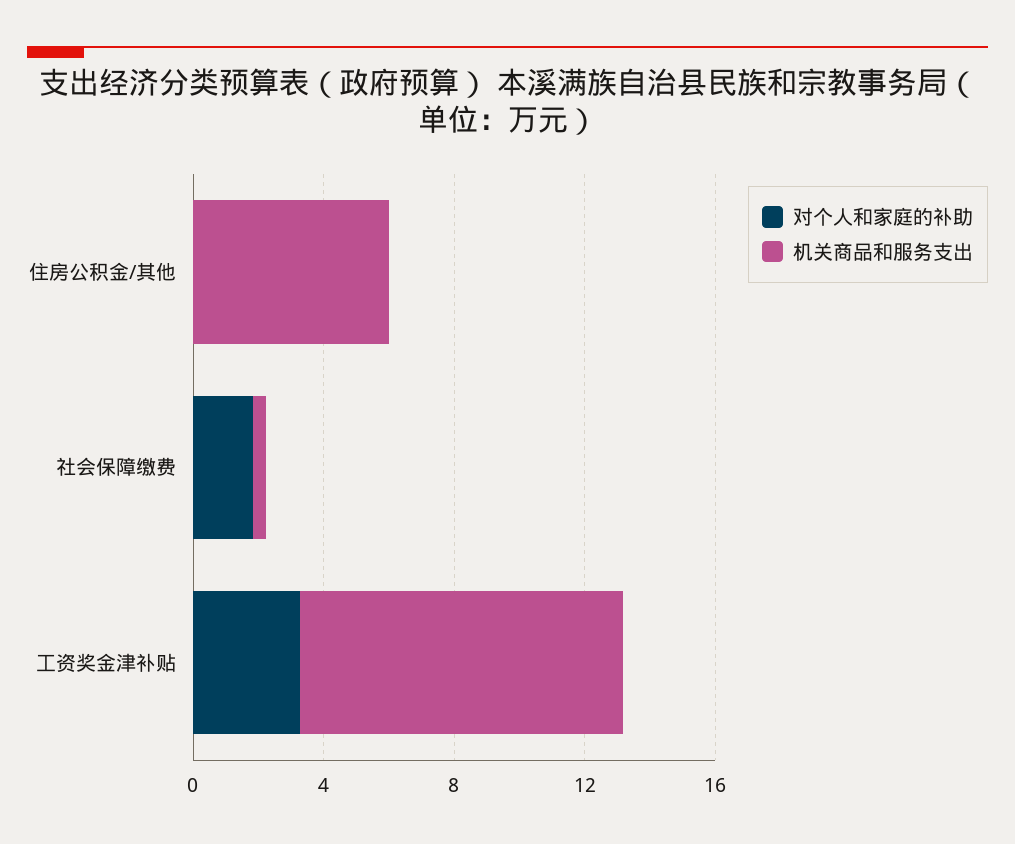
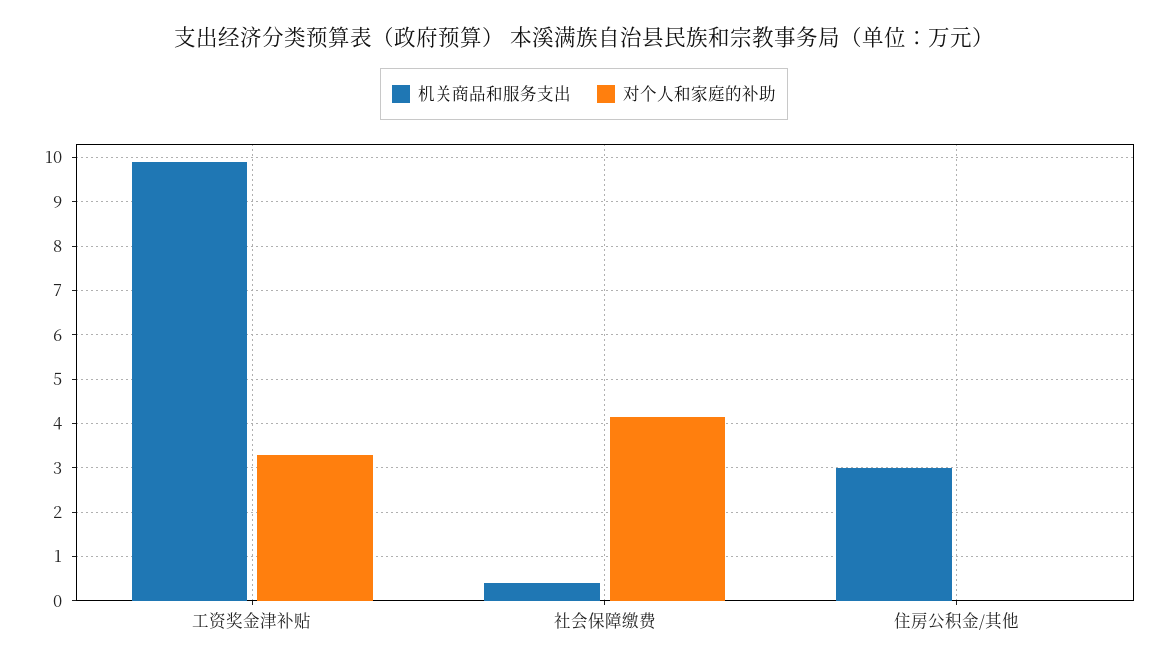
  {
    "对个人和家庭的补助": {
      "住房公积金/其他": 0,
-     "社会保障缴费": 2,
+     "社会保障缴费": 4.2,
      "工资奖金津补贴": 3.2
    },
    "机关商品和服务支出": {
-     "住房公积金/其他": 6,
+     "住房公积金/其他": 3,
      "社会保障缴费": 0.4,
      "工资奖金津补贴": 10
    }
  }

